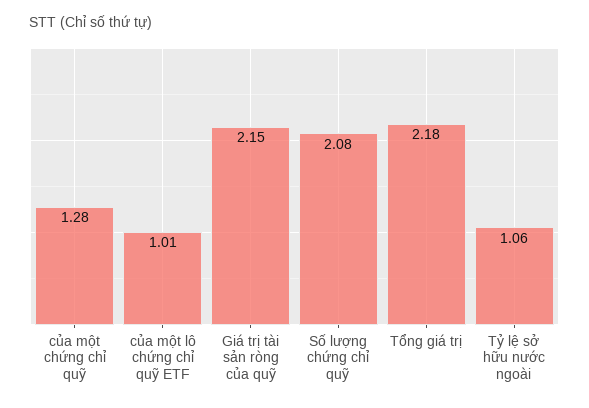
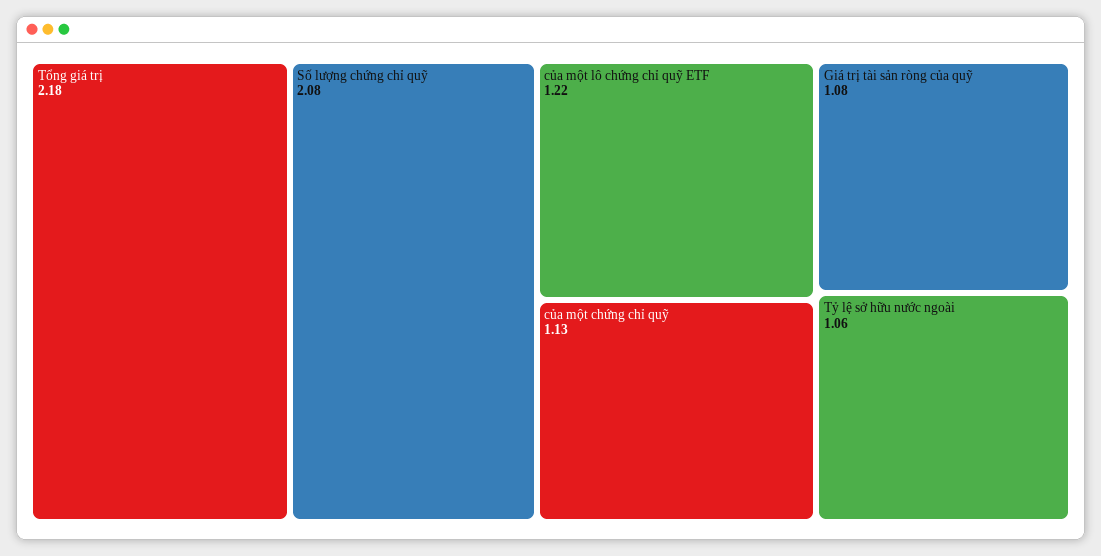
  {
-   "của một chứng chỉ quỹ": 1.28,
+   "của một chứng chỉ quỹ": 1.13,
-   "của một lô chứng chỉ quỹ ETF": 1.01,
+   "của một lô chứng chỉ quỹ ETF": 1.22,
-   "Giá trị tài sản ròng của quỹ": 2.15,
+   "Giá trị tài sản ròng của quỹ": 1.08,
    "Số lượng chứng chỉ quỹ": 2.08,
    "Tổng giá trị": 2.18,
    "Tỷ lệ sở hữu nước ngoài": 1.06
  }

